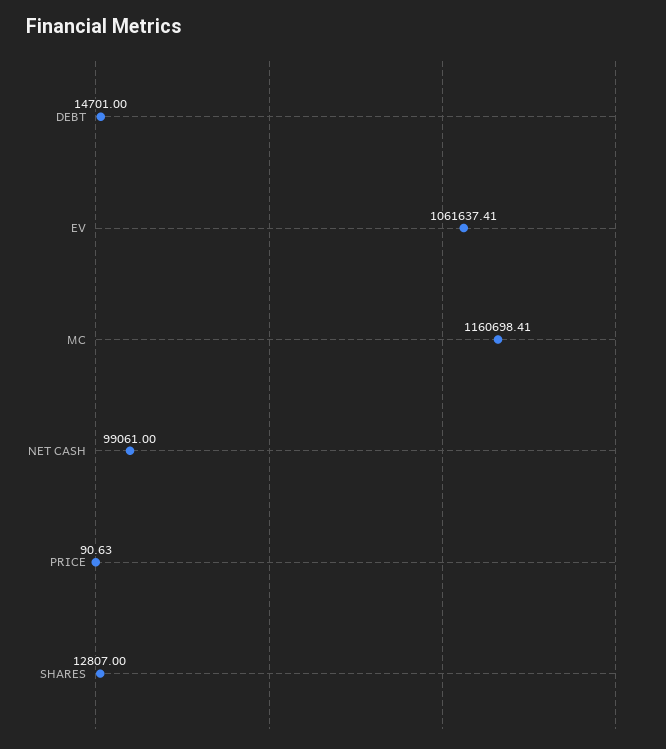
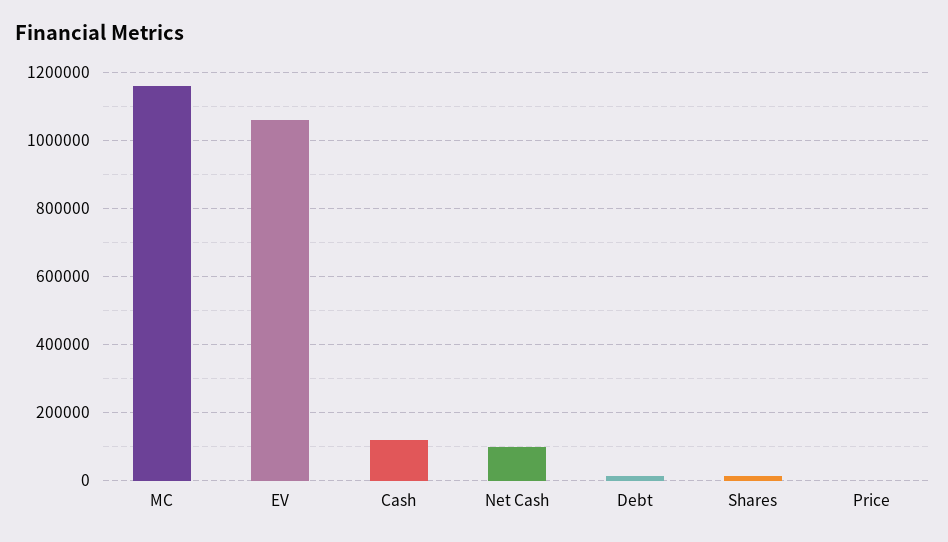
  {
    "DEBT": 14701,
    "EV": 1061637.41,
    "MC": 1160698.41,
    "NET CASH": 99061,
    "PRICE": 90.63,
-   "SHARES": 12807
+   "SHARES": 12807,
+   "Cash": 120000
  }

